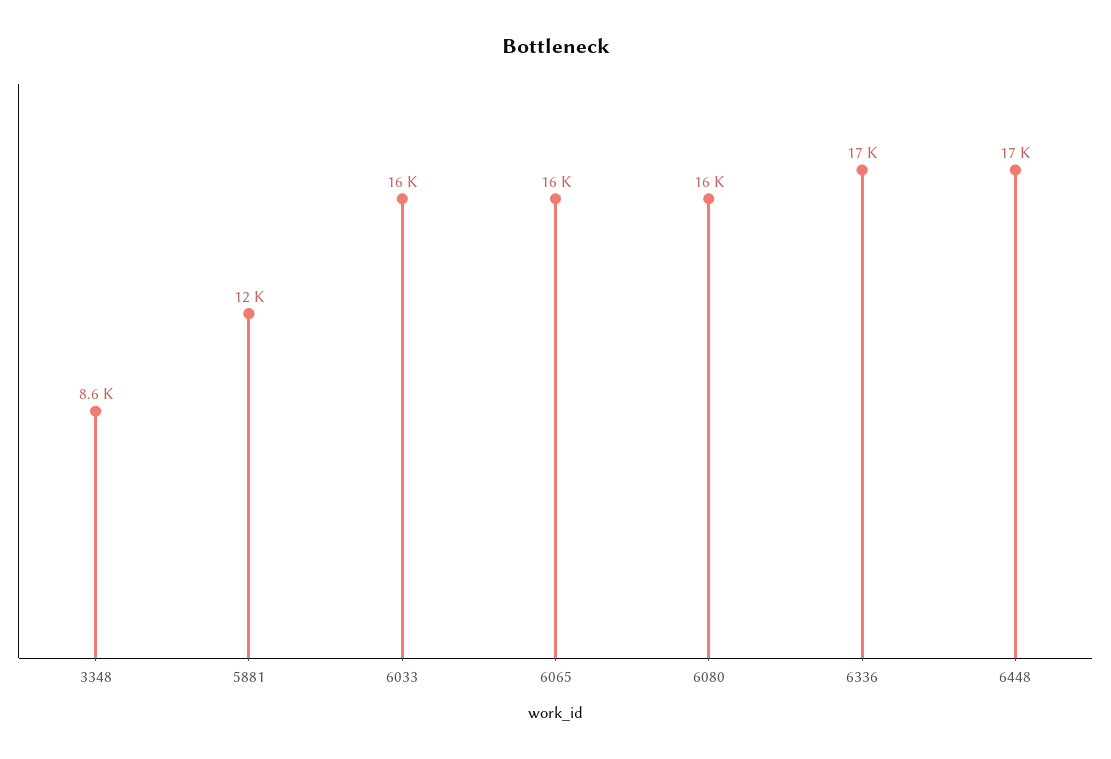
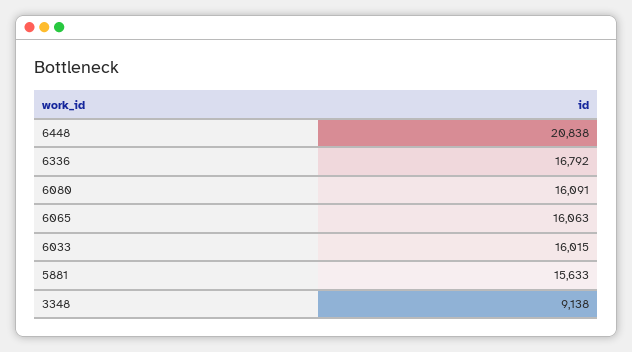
  {
-   "3348": 8600,
+   "3348": 9138,
-   "5881": 12000,
+   "5881": 15633,
    "6033": 16015,
    "6065": 16063,
    "6080": 16091,
    "6336": 16792,
-   "6448": 17000
+   "6448": 20838
  }

